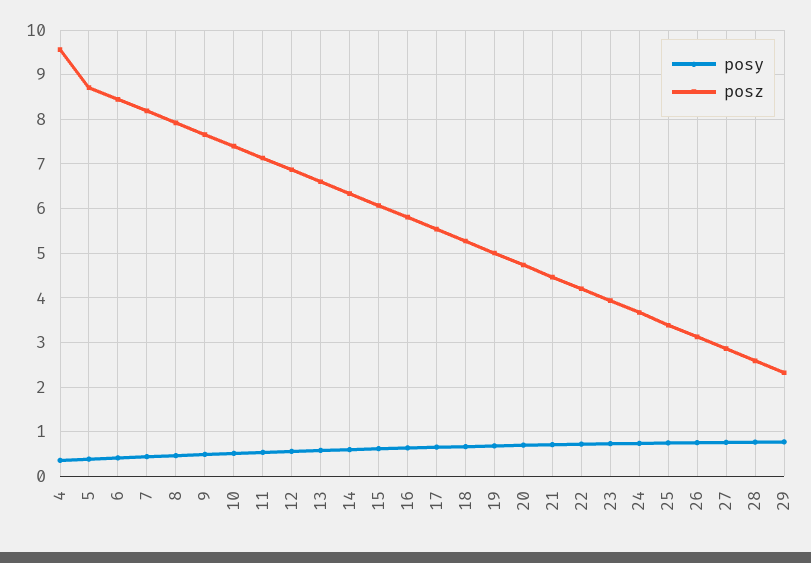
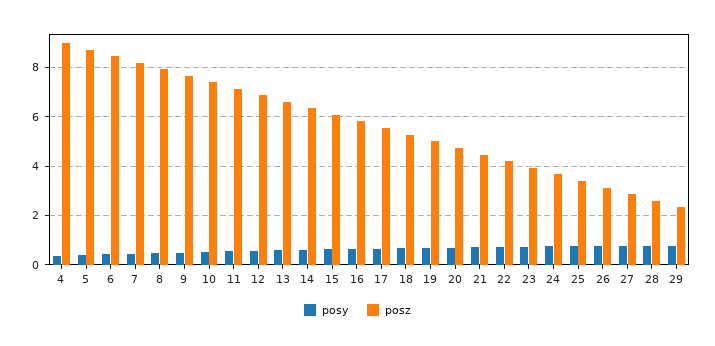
  {
    "posy": {
      "4": 0.4,
      "5": 0.4,
      "6": 0.4,
      "7": 0.4,
      "8": 0.4,
      "9": 0.4,
      "10": 0.6,
      "11": 0.6,
      "12": 0.6,
      "13": 0.6,
      "14": 0.6,
      "15": 0.6,
      "16": 0.6,
      "17": 0.6,
      "18": 0.6,
      "19": 0.6,
      "20": 0.6,
      "21": 0.8,
      "22": 0.8,
      "23": 0.8,
      "24": 0.8,
      "25": 0.8,
      "26": 0.8,
      "27": 0.8,
      "28": 0.8,
      "29": 0.8
    },
    "posz": {
-     "4": 9.6,
+     "4": 9,
      "5": 8.8,
      "6": 8.4,
      "7": 8.2,
      "8": 8,
      "9": 7.6,
      "10": 7.4,
      "11": 7.2,
      "12": 6.8,
      "13": 6.6,
      "14": 6.4,
      "15": 6,
      "16": 5.8,
      "17": 5.6,
      "18": 5.2,
      "19": 5,
      "20": 4.8,
      "21": 4.4,
      "22": 4.2,
      "23": 4,
      "24": 3.6,
      "25": 3.4,
      "26": 3.2,
      "27": 2.8,
      "28": 2.6,
      "29": 2.4
    }
  }

